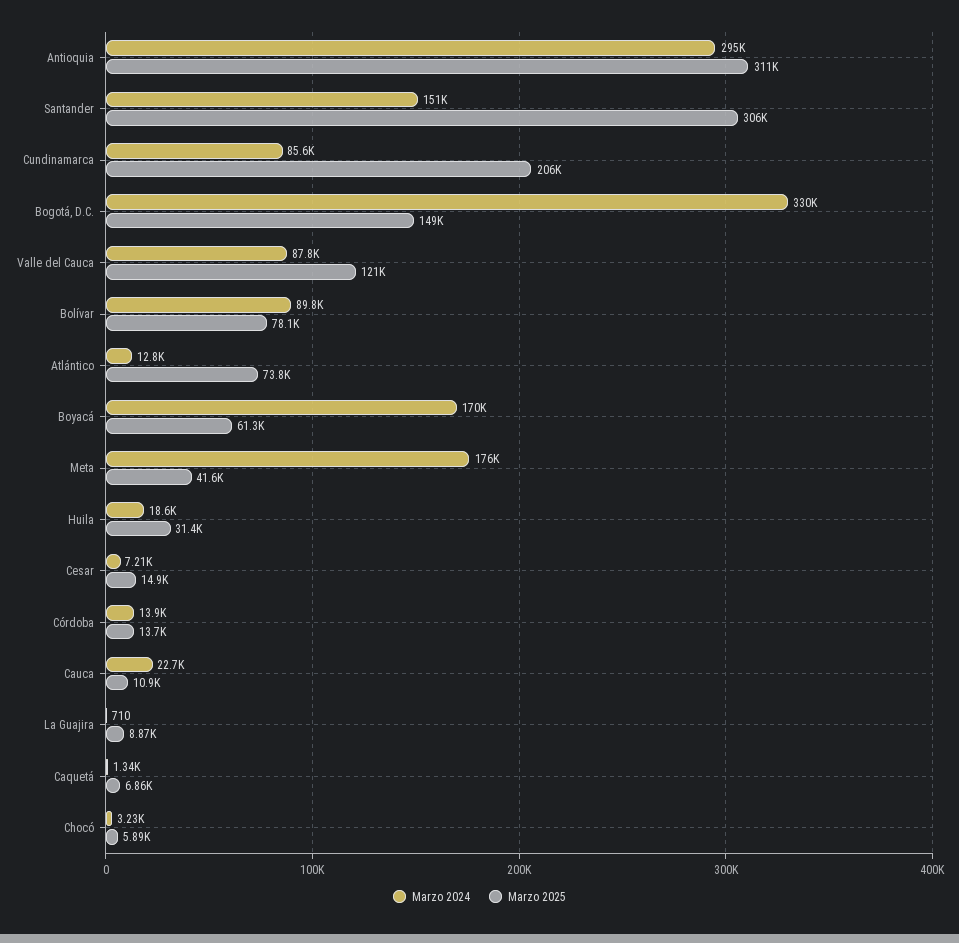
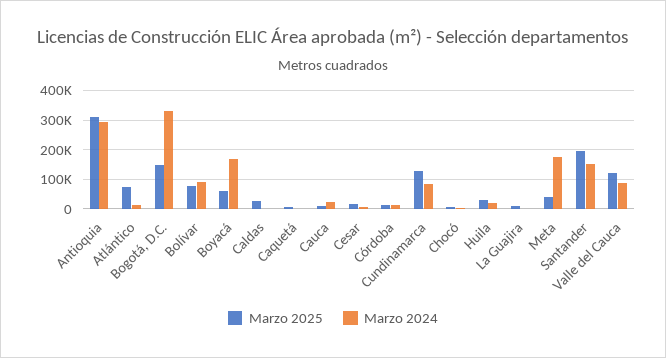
  {
    "Marzo 2024": {
      "Antioquia": 295000,
      "Santander": 151000,
      "Cundinamarca": 85600,
      "Bogotá, D.C.": 330000,
      "Valle del Cauca": 87800,
      "Bolívar": 89800,
      "Atlántico": 12800,
      "Boyacá": 170000,
      "Meta": 176000,
      "Huila": 18600,
      "Cesar": 7210,
      "Córdoba": 13900,
      "Cauca": 22700,
      "La Guajira": 710,
      "Caquetá": 1340,
-     "Chocó": 3230
+     "Chocó": 3230,
+     "Caldas": 0
    },
    "Marzo 2025": {
      "Antioquia": 311000,
-     "Santander": 306000,
+     "Santander": 200000,
-     "Cundinamarca": 206000,
+     "Cundinamarca": 125000,
      "Bogotá, D.C.": 149000,
      "Valle del Cauca": 121000,
      "Bolívar": 78100,
      "Atlántico": 73800,
      "Boyacá": 61300,
      "Meta": 41600,
      "Huila": 31400,
      "Cesar": 14900,
      "Córdoba": 13700,
      "Cauca": 10900,
      "La Guajira": 8870,
      "Caquetá": 6860,
-     "Chocó": 5890
+     "Chocó": 5890,
+     "Caldas": 25000
    }
  }

